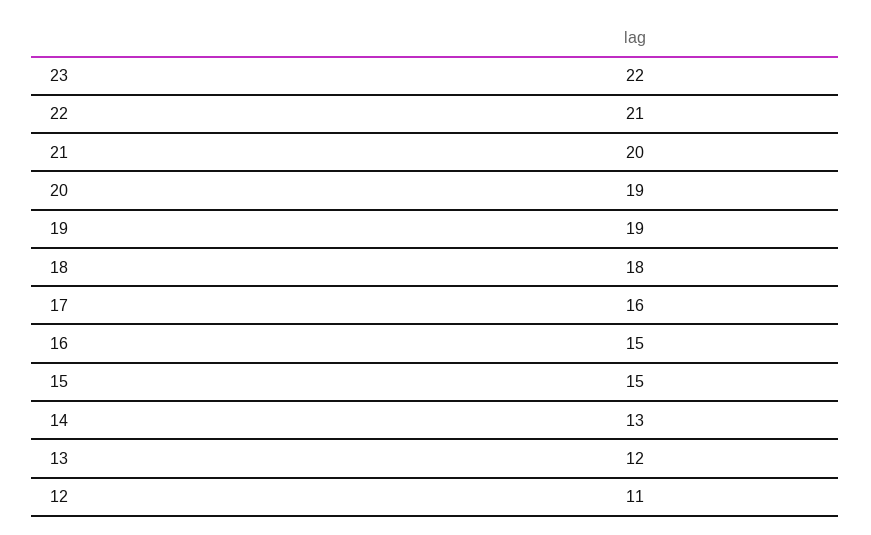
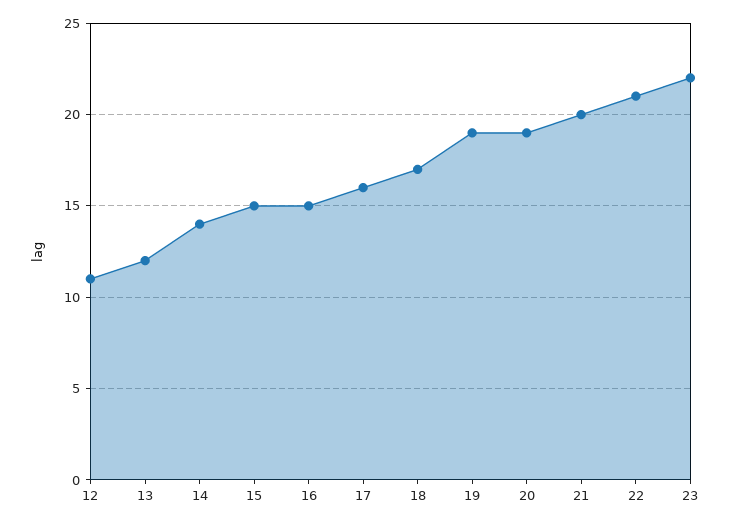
  {
    "23": 22,
    "22": 21,
    "21": 20,
    "20": 19,
    "19": 19,
-   "18": 18,
+   "18": 17,
    "17": 16,
    "16": 15,
    "15": 15,
-   "14": 13,
+   "14": 14,
    "13": 12,
    "12": 11
  }

